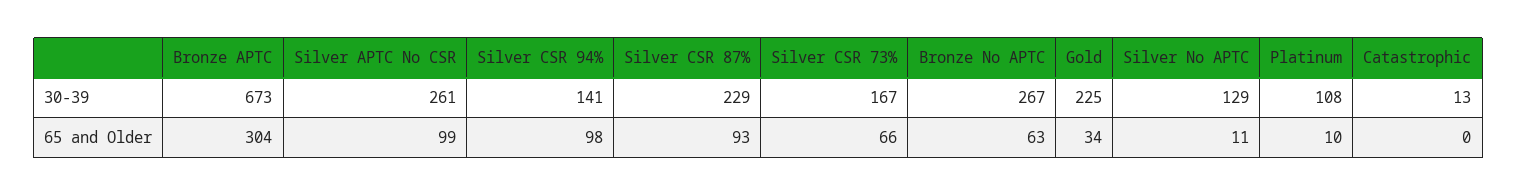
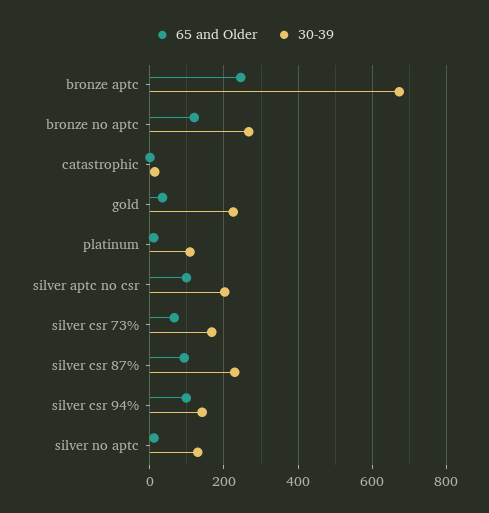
  {
    "30-39": {
      "Bronze APTC": 673,
-     "Silver APTC No CSR": 261,
+     "Silver APTC No CSR": 200,
      "Silver CSR 94%": 141,
      "Silver CSR 87%": 229,
      "Silver CSR 73%": 167,
      "Bronze No APTC": 267,
      "Gold": 225,
      "Silver No APTC": 129,
      "Platinum": 108,
      "Catastrophic": 13
    },
    "65 and Older": {
-     "Bronze APTC": 304,
+     "Bronze APTC": 240,
      "Silver APTC No CSR": 99,
      "Silver CSR 94%": 98,
      "Silver CSR 87%": 93,
      "Silver CSR 73%": 66,
-     "Bronze No APTC": 63,
+     "Bronze No APTC": 120,
      "Gold": 34,
      "Silver No APTC": 11,
      "Platinum": 10,
      "Catastrophic": 0
    }
  }

